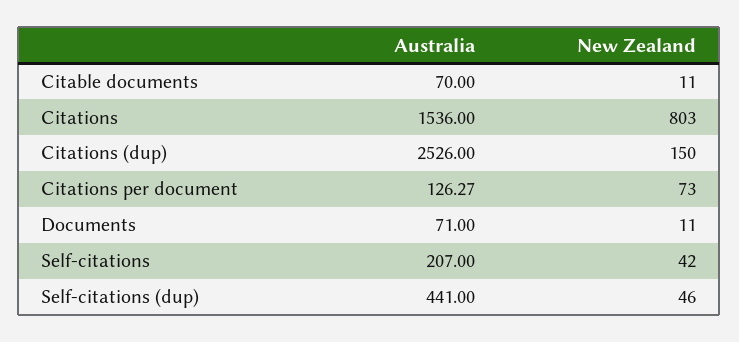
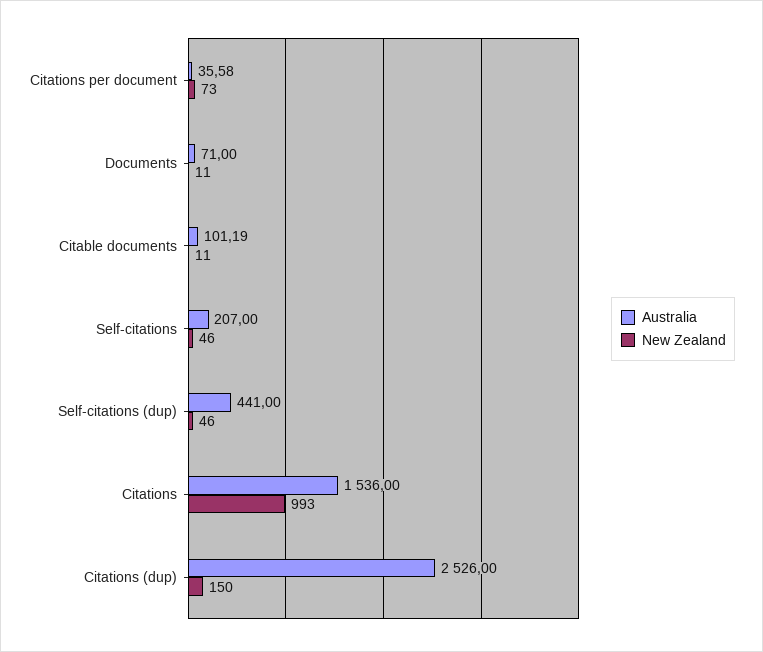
  {
    "Australia": {
-     "Citable documents": 70,
+     "Citable documents": 101.19,
      "Citations": 1536,
      "Citations (dup)": 2526,
-     "Citations per document": 126.27,
+     "Citations per document": 35.58,
      "Documents": 71,
      "Self-citations": 207,
      "Self-citations (dup)": 441
    },
    "New Zealand": {
      "Citable documents": 11,
-     "Citations": 803,
+     "Citations": 993,
      "Citations (dup)": 150,
      "Citations per document": 73,
      "Documents": 11,
-     "Self-citations": 42,
+     "Self-citations": 46,
      "Self-citations (dup)": 46
    }
  }

